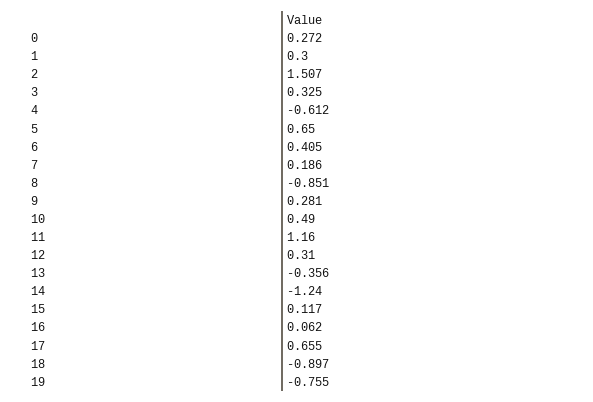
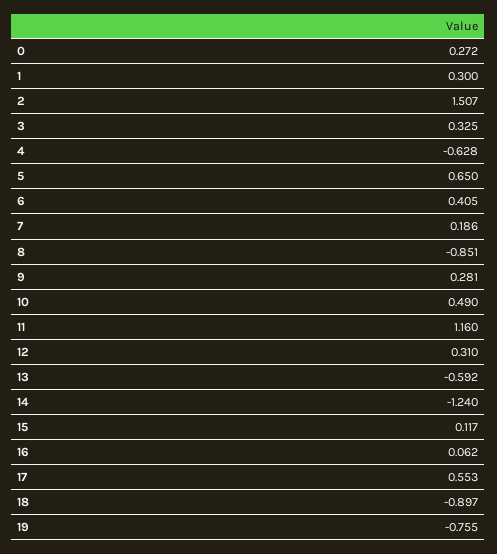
  {
    "0": 0.272,
    "1": 0.3,
    "2": 1.507,
    "3": 0.325,
-   "4": -0.612,
+   "4": -0.628,
    "5": 0.65,
    "6": 0.405,
    "7": 0.186,
    "8": -0.851,
    "9": 0.281,
    "10": 0.49,
    "11": 1.16,
    "12": 0.31,
-   "13": -0.356,
+   "13": -0.592,
    "14": -1.24,
    "15": 0.117,
    "16": 0.062,
-   "17": 0.655,
+   "17": 0.553,
    "18": -0.897,
    "19": -0.755
  }

